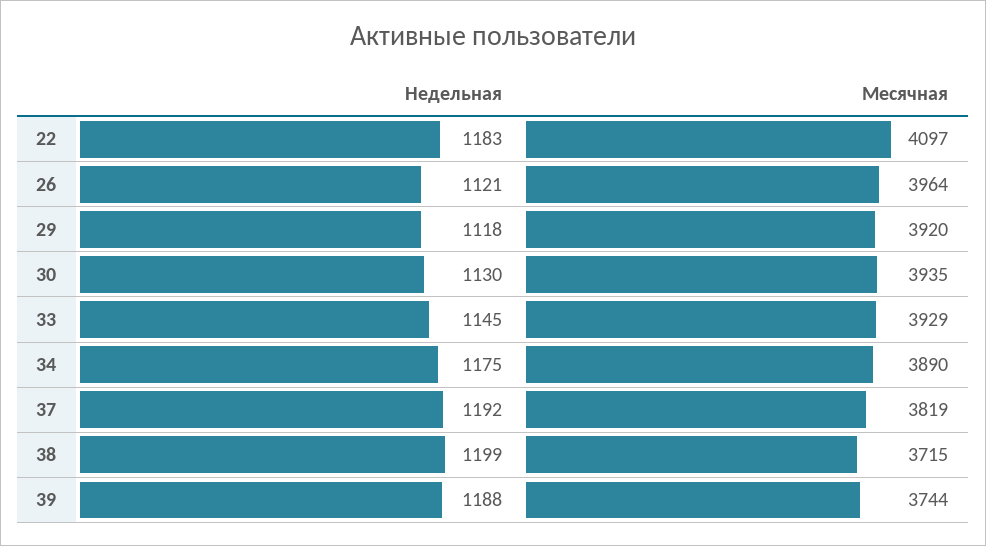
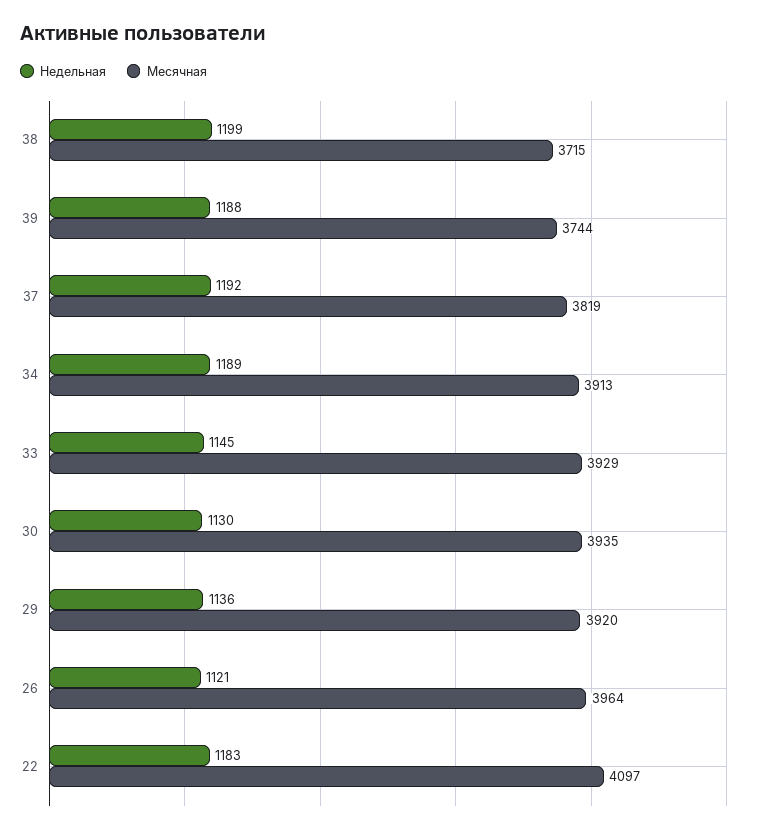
  {
    "Недельная": {
      "22": 1183,
      "26": 1121,
-     "29": 1118,
+     "29": 1136,
      "30": 1130,
      "33": 1145,
-     "34": 1175,
+     "34": 1189,
      "37": 1192,
      "38": 1199,
      "39": 1188
    },
    "Месячная": {
      "22": 4097,
      "26": 3964,
      "29": 3920,
      "30": 3935,
      "33": 3929,
-     "34": 3890,
+     "34": 3913,
      "37": 3819,
      "38": 3715,
      "39": 3744
    }
  }

